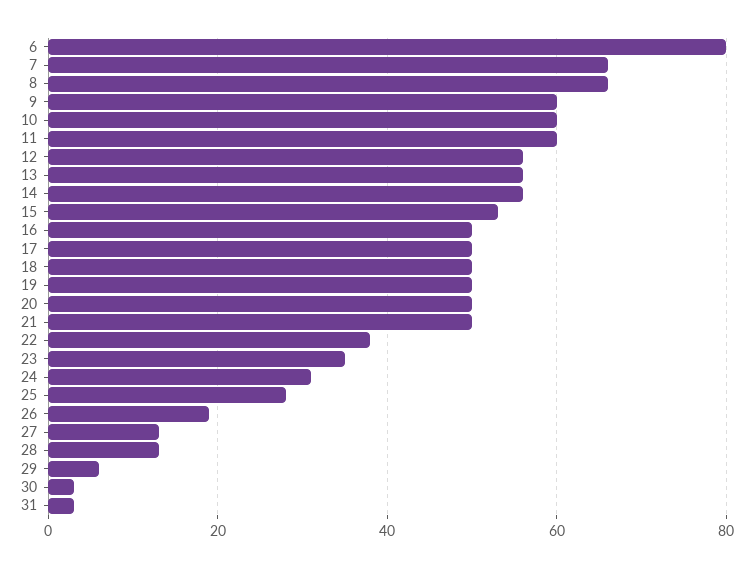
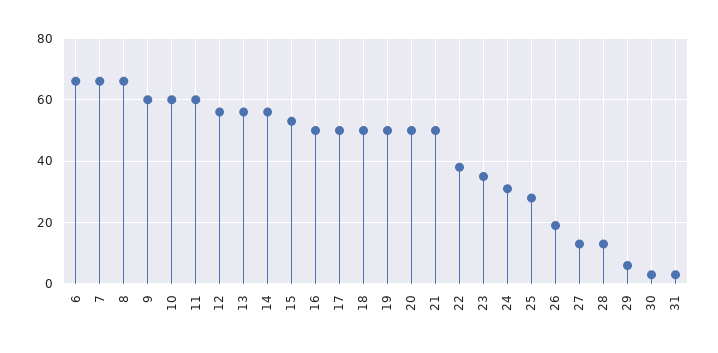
  {
-   "6": 80,
+   "6": 65,
    "7": 65,
    "8": 65,
    "9": 60,
    "10": 60,
    "11": 60,
    "12": 55,
    "13": 55,
    "14": 55,
    "15": 55,
    "16": 50,
    "17": 50,
    "18": 50,
    "19": 50,
    "20": 50,
    "21": 50,
    "22": 40,
    "23": 35,
    "24": 30,
    "25": 30,
    "26": 20,
    "27": 15,
    "28": 15,
    "29": 5,
    "30": 5,
    "31": 5
  }

